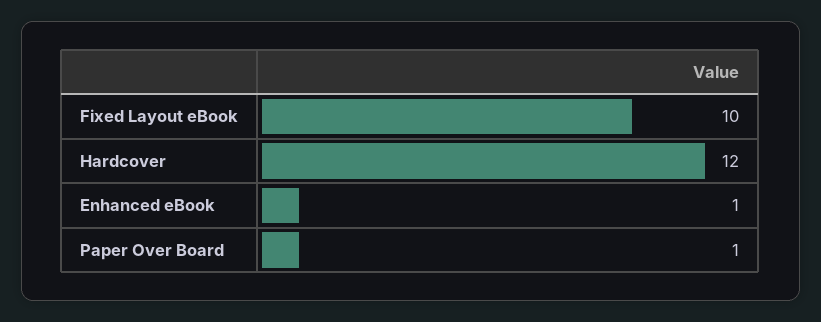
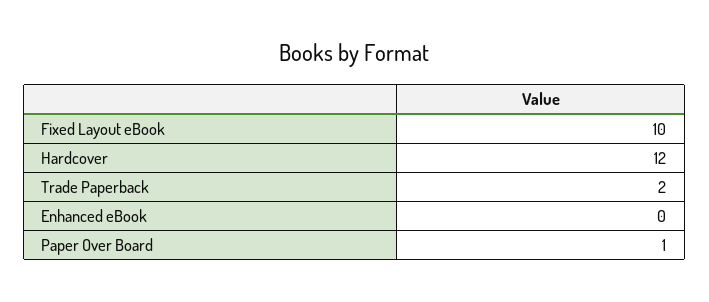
  {
    "Fixed Layout eBook": 10,
    "Hardcover": 12,
-   "Enhanced eBook": 1,
+   "Enhanced eBook": 0,
-   "Paper Over Board": 1
+   "Paper Over Board": 1,
+   "Trade Paperback": 2
  }

